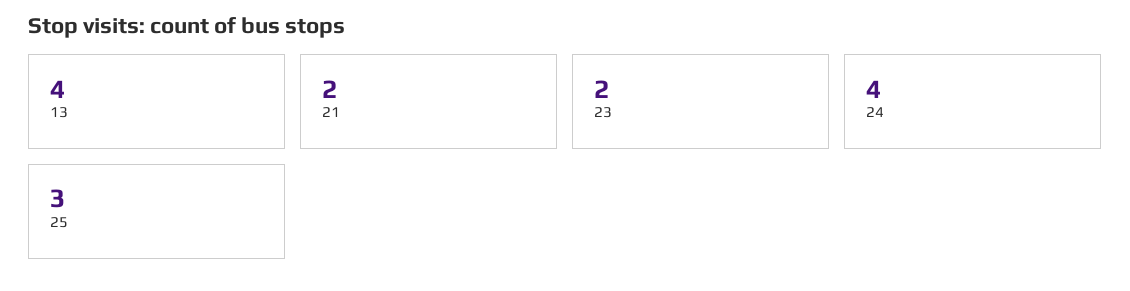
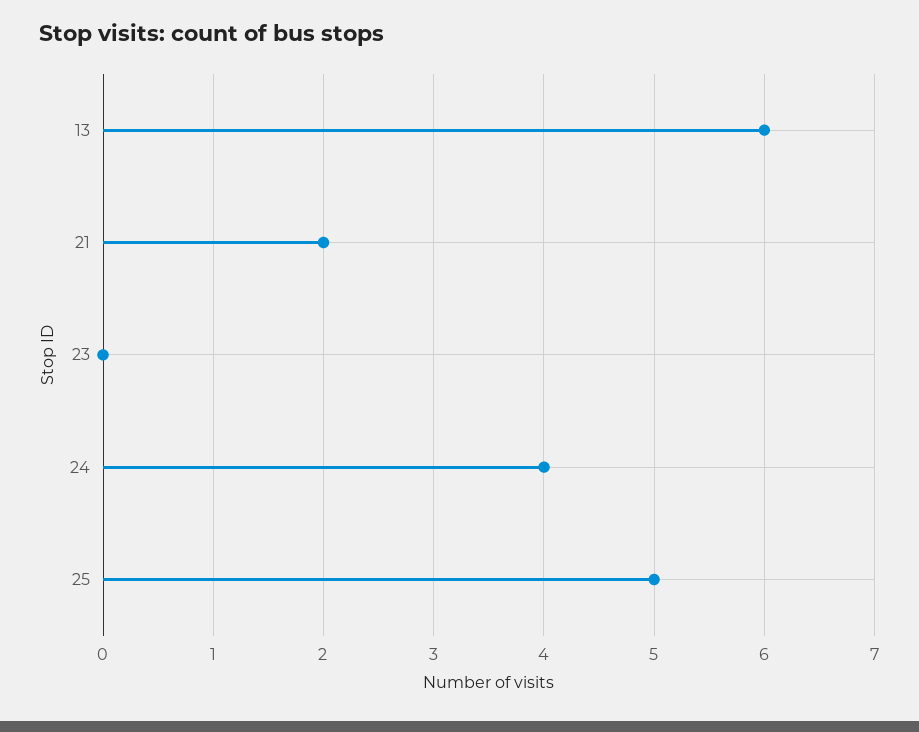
  {
-   "13": 4,
+   "13": 6,
    "21": 2,
-   "23": 2,
+   "23": 0,
    "24": 4,
-   "25": 3
+   "25": 5
  }

